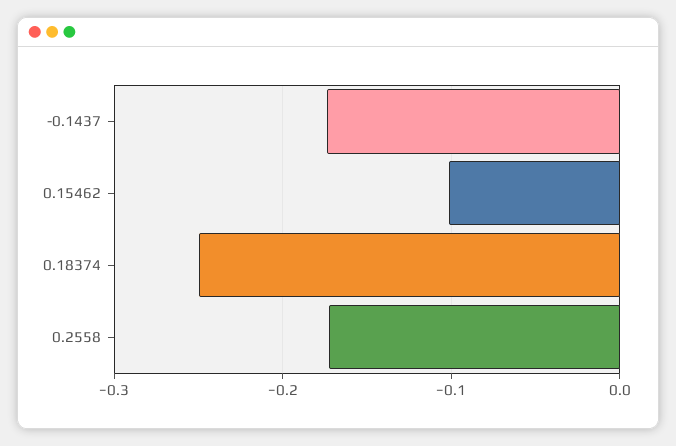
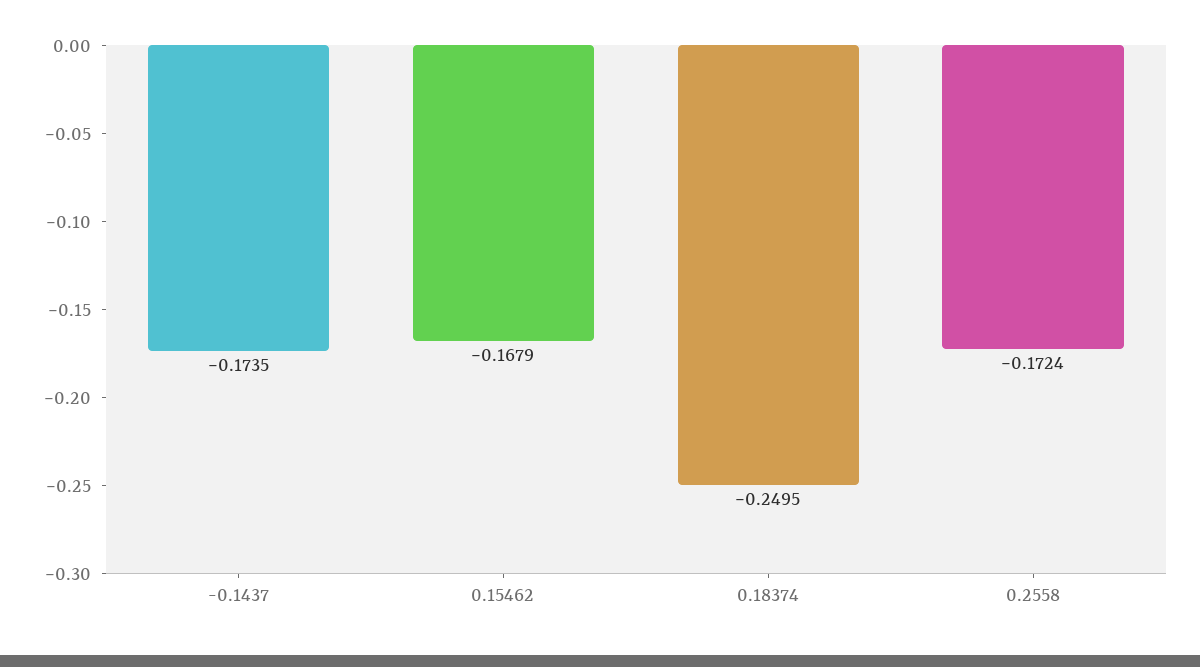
  {
    "-0.1437": -0.1735,
-   "0.15462": -0.1,
+   "0.15462": -0.1679,
    "0.18374": -0.2495,
    "0.2558": -0.1724
  }

